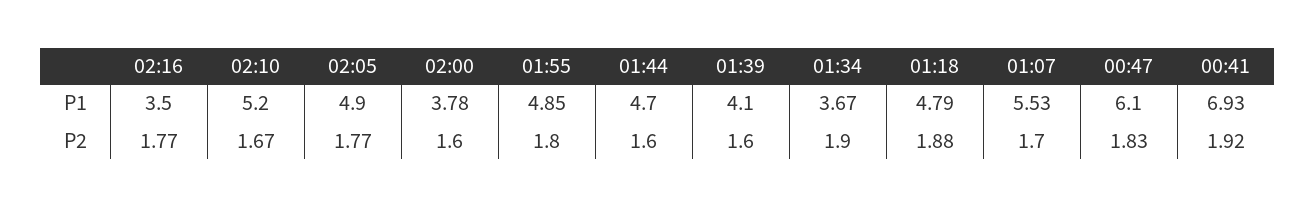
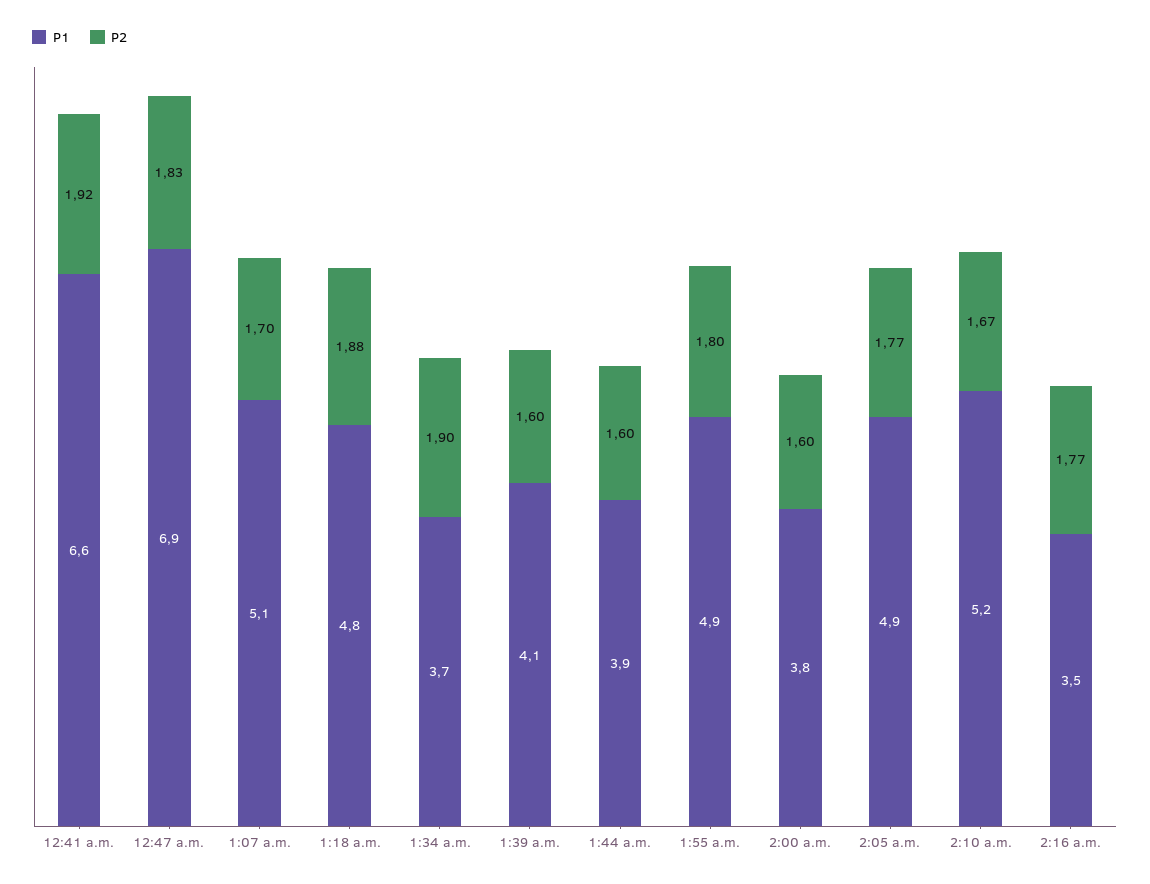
  {
    "P1": {
      "02:16": 3.5,
      "02:10": 5.2,
      "02:05": 4.9,
      "02:00": 3.78,
      "01:55": 4.85,
-     "01:44": 4.7,
+     "01:44": 3.9,
      "01:39": 4.1,
      "01:34": 3.67,
      "01:18": 4.79,
-     "01:07": 5.53,
+     "01:07": 5.1,
-     "00:47": 6.1,
+     "00:47": 6.9,
-     "00:41": 6.93
+     "00:41": 6.6
    },
    "P2": {
      "02:16": 1.77,
      "02:10": 1.67,
      "02:05": 1.77,
      "02:00": 1.6,
      "01:55": 1.8,
      "01:44": 1.6,
      "01:39": 1.6,
      "01:34": 1.9,
      "01:18": 1.88,
      "01:07": 1.7,
      "00:47": 1.83,
      "00:41": 1.92
    }
  }

